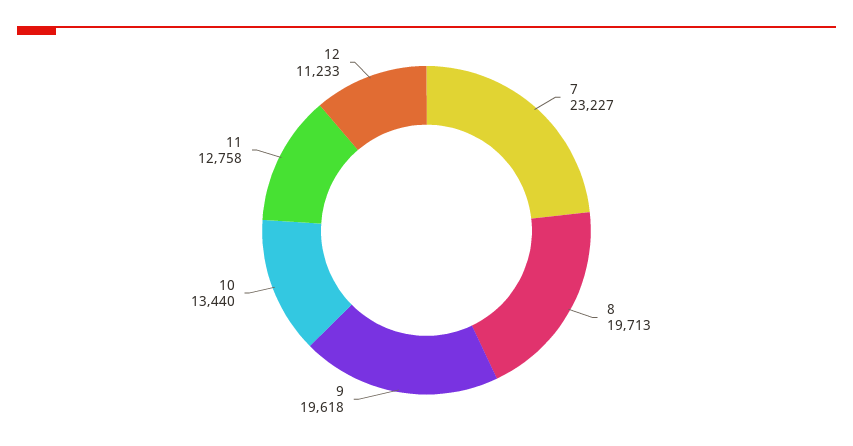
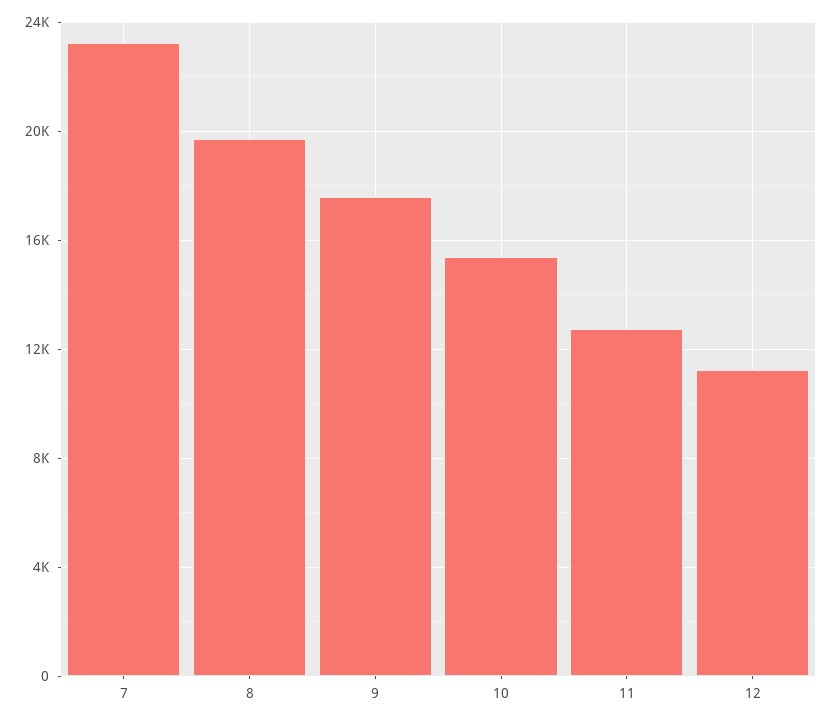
  {
    "7": 23227,
    "8": 19713,
-   "9": 19618,
+   "9": 17500,
-   "10": 13440,
+   "10": 15500,
    "11": 12758,
    "12": 11233
  }

